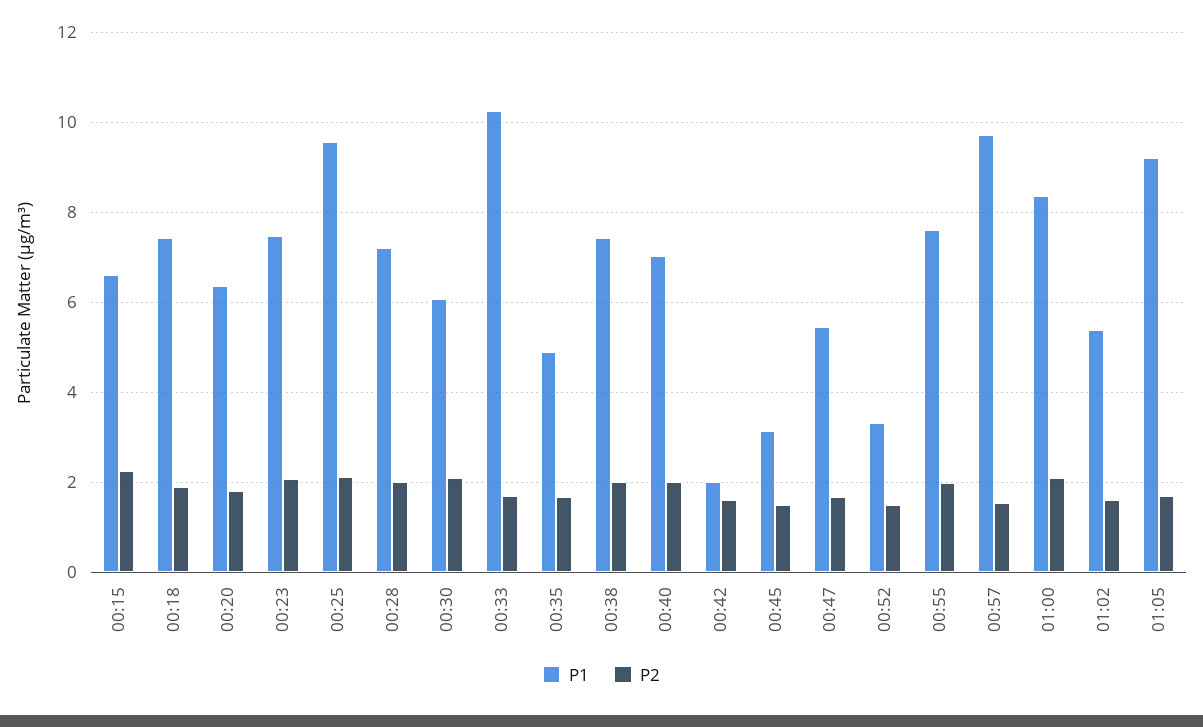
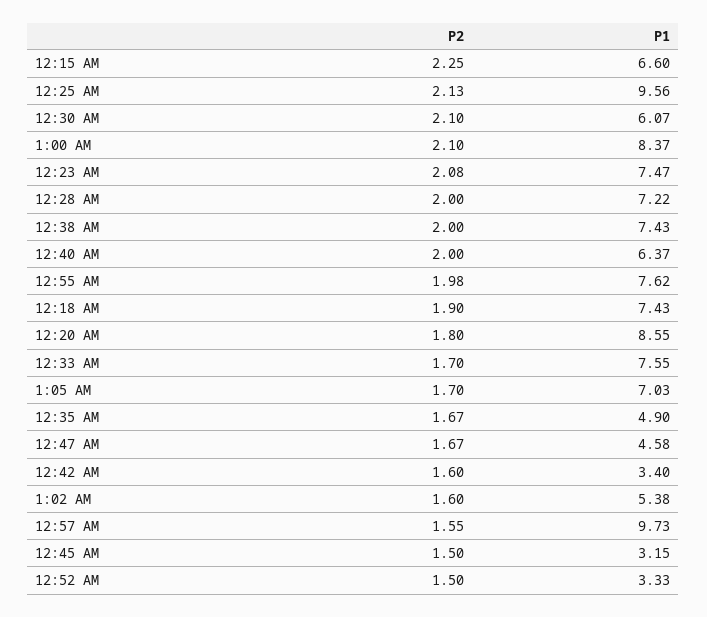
  {
    "P1": {
      "00:15": 6.6,
      "00:18": 7.43,
-     "00:20": 6.4,
+     "00:20": 8.55,
      "00:23": 7.47,
      "00:25": 9.56,
      "00:28": 7.22,
      "00:30": 6.07,
-     "00:33": 10.2,
+     "00:33": 7.55,
      "00:35": 4.9,
      "00:38": 7.43,
-     "00:40": 7,
+     "00:40": 6.37,
-     "00:42": 2,
+     "00:42": 3.4,
      "00:45": 3.15,
-     "00:47": 5.4,
+     "00:47": 4.58,
      "00:52": 3.33,
      "00:55": 7.62,
      "00:57": 9.73,
      "01:00": 8.37,
      "01:02": 5.38,
-     "01:05": 9.2
+     "01:05": 7.03
    },
    "P2": {
      "00:15": 2.25,
      "00:18": 1.9,
      "00:20": 1.8,
      "00:23": 2.08,
      "00:25": 2.13,
      "00:28": 2,
      "00:30": 2.1,
      "00:33": 1.7,
      "00:35": 1.67,
      "00:38": 2,
      "00:40": 2,
      "00:42": 1.6,
      "00:45": 1.5,
      "00:47": 1.67,
      "00:52": 1.5,
      "00:55": 1.98,
      "00:57": 1.55,
      "01:00": 2.1,
      "01:02": 1.6,
      "01:05": 1.7
    }
  }

